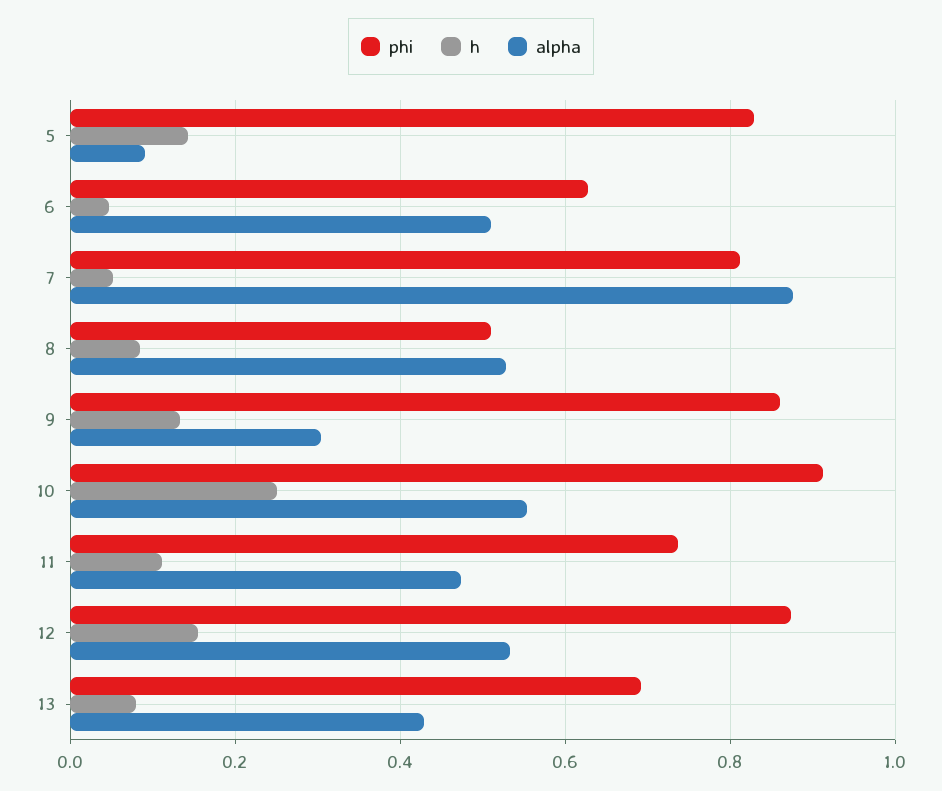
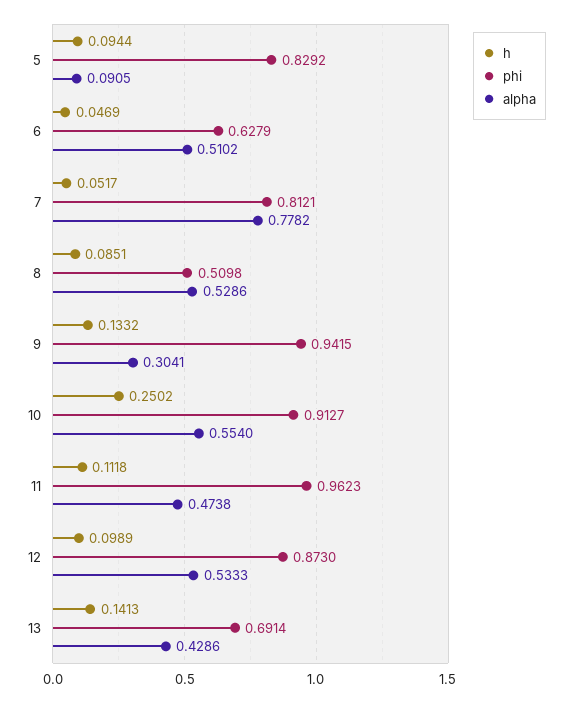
  {
    "phi": {
      "5": 0.8292,
      "6": 0.6279,
      "7": 0.8121,
      "8": 0.5098,
-     "9": 0.86,
+     "9": 0.9415,
      "10": 0.9127,
-     "11": 0.74,
+     "11": 0.9623,
      "12": 0.873,
      "13": 0.6914
    },
    "h": {
-     "5": 0.14,
+     "5": 0.0944,
      "6": 0.0469,
      "7": 0.0517,
      "8": 0.0851,
      "9": 0.1332,
      "10": 0.2502,
      "11": 0.1118,
-     "12": 0.16,
+     "12": 0.0989,
-     "13": 0.08
+     "13": 0.1413
    },
    "alpha": {
      "5": 0.0905,
      "6": 0.5102,
-     "7": 0.88,
+     "7": 0.7782,
      "8": 0.5286,
      "9": 0.3041,
      "10": 0.554,
      "11": 0.4738,
      "12": 0.5333,
      "13": 0.4286
    }
  }

